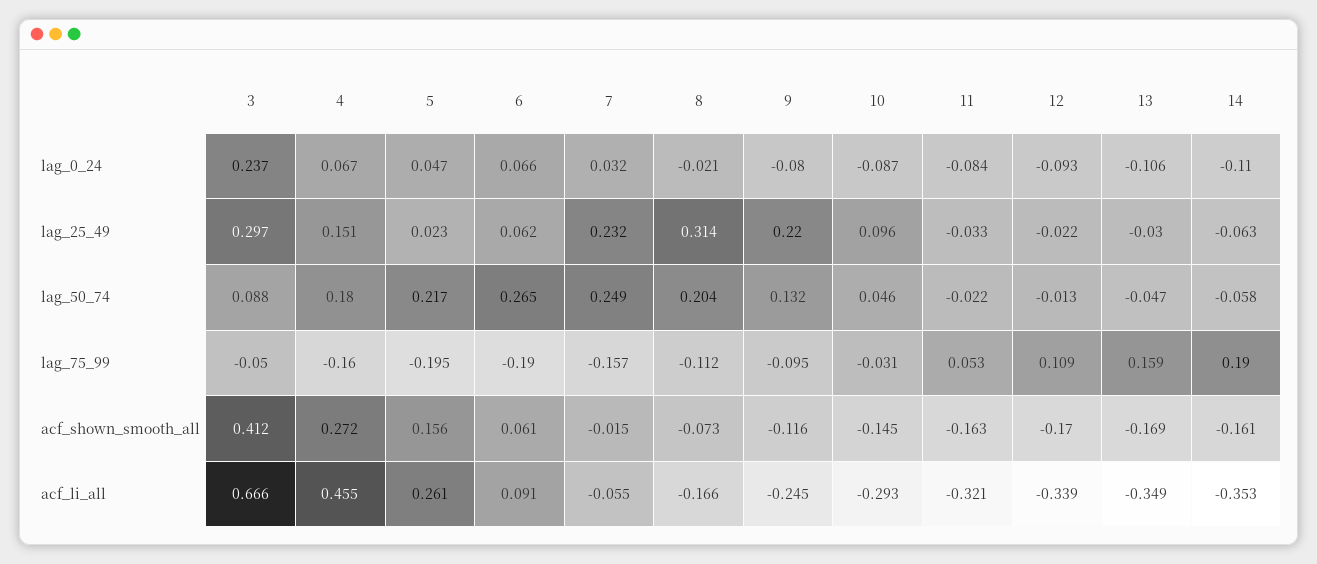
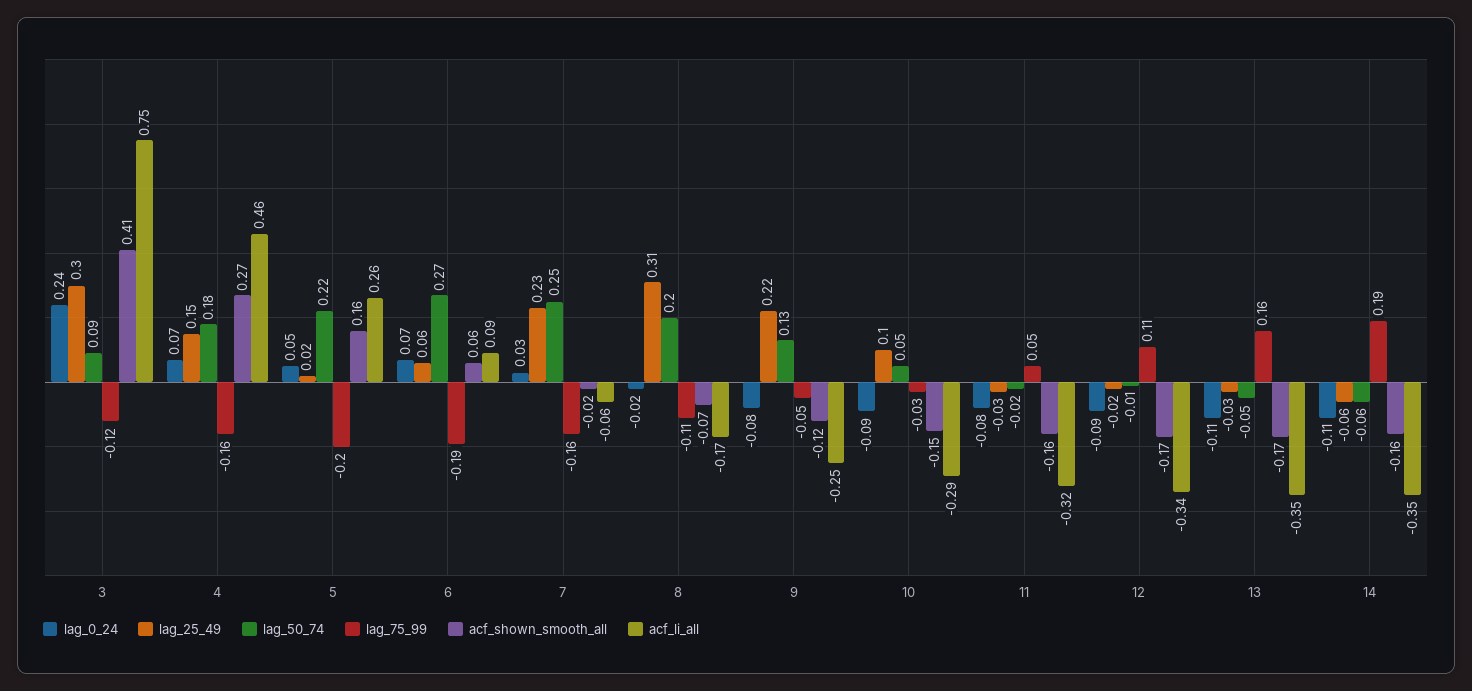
  {
    "lag_0_24": {
      "3": 0.237,
      "4": 0.067,
      "5": 0.047,
      "6": 0.066,
      "7": 0.032,
      "8": -0.021,
      "9": -0.08,
      "10": -0.087,
      "11": -0.084,
      "12": -0.093,
      "13": -0.106,
      "14": -0.11
    },
    "lag_25_49": {
      "3": 0.297,
      "4": 0.151,
      "5": 0.023,
      "6": 0.062,
      "7": 0.232,
      "8": 0.314,
      "9": 0.22,
      "10": 0.096,
      "11": -0.033,
      "12": -0.022,
      "13": -0.03,
      "14": -0.063
    },
    "lag_50_74": {
      "3": 0.088,
      "4": 0.18,
      "5": 0.217,
      "6": 0.265,
      "7": 0.249,
      "8": 0.204,
      "9": 0.132,
      "10": 0.046,
      "11": -0.022,
      "12": -0.013,
      "13": -0.047,
      "14": -0.058
    },
    "lag_75_99": {
-     "3": -0.05,
+     "3": -0.12,
      "4": -0.16,
      "5": -0.195,
      "6": -0.19,
      "7": -0.157,
      "8": -0.112,
-     "9": -0.095,
+     "9": -0.05,
      "10": -0.031,
      "11": 0.053,
      "12": 0.109,
      "13": 0.159,
      "14": 0.19
    },
    "acf_shown_smooth_all": {
      "3": 0.412,
      "4": 0.272,
      "5": 0.156,
      "6": 0.061,
      "7": -0.015,
      "8": -0.073,
      "9": -0.116,
      "10": -0.145,
      "11": -0.163,
      "12": -0.17,
      "13": -0.169,
      "14": -0.161
    },
    "acf_li_all": {
-     "3": 0.666,
+     "3": 0.75,
      "4": 0.455,
      "5": 0.261,
      "6": 0.091,
      "7": -0.055,
      "8": -0.166,
      "9": -0.245,
      "10": -0.293,
      "11": -0.321,
      "12": -0.339,
      "13": -0.349,
      "14": -0.353
    }
  }

